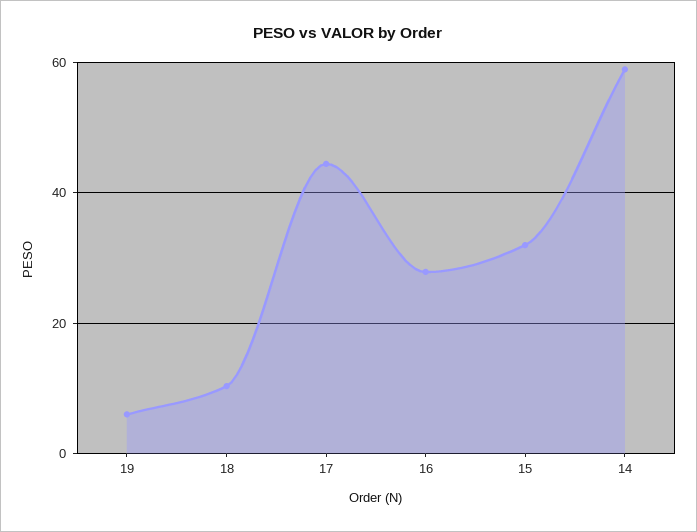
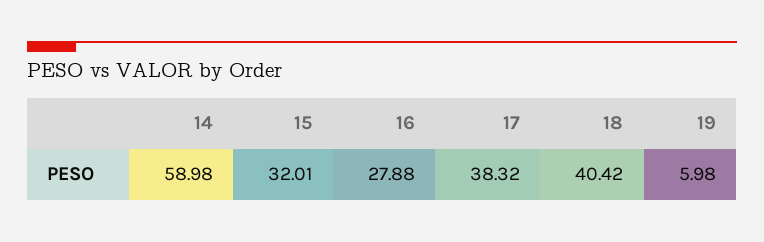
  {
    "19": 5.98,
-   "18": 10,
+   "18": 40.42,
-   "17": 44,
+   "17": 38.32,
    "16": 27.88,
    "15": 32.01,
    "14": 58.98
  }

